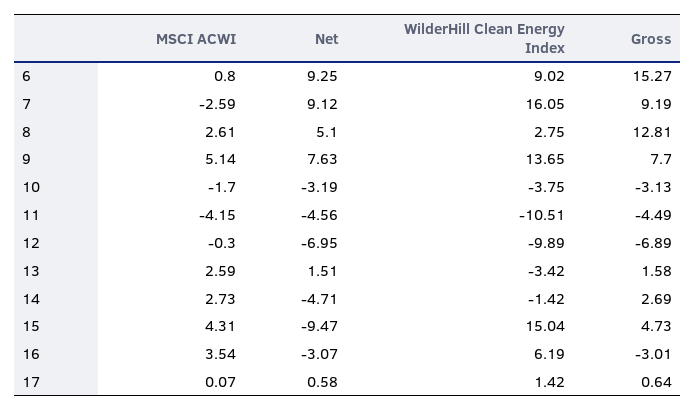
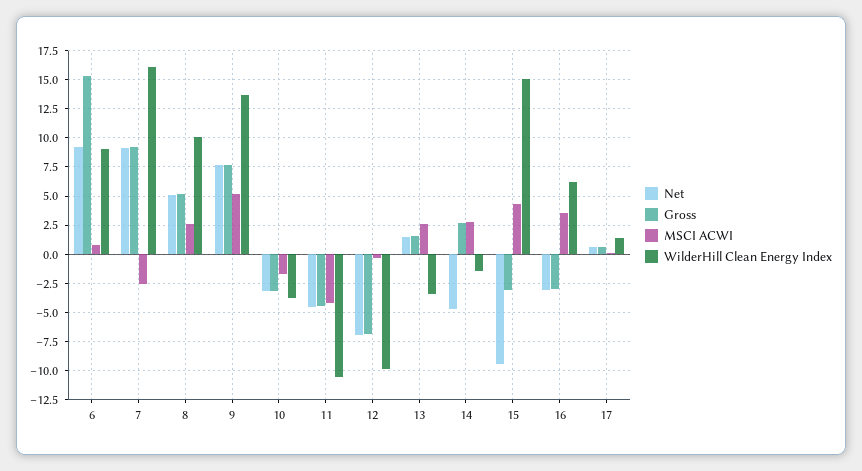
  {
    "MSCI ACWI": {
      "6": 0.8,
      "7": -2.59,
      "8": 2.61,
      "9": 5.14,
      "10": -1.7,
      "11": -4.15,
      "12": -0.3,
      "13": 2.59,
      "14": 2.73,
      "15": 4.31,
      "16": 3.54,
      "17": 0.07
    },
    "Net": {
      "6": 9.25,
      "7": 9.12,
      "8": 5.1,
      "9": 7.63,
      "10": -3.19,
      "11": -4.56,
      "12": -6.95,
      "13": 1.51,
      "14": -4.71,
      "15": -9.47,
      "16": -3.07,
      "17": 0.58
    },
    "WilderHill Clean Energy Index": {
      "6": 9.02,
      "7": 16.05,
-     "8": 2.75,
+     "8": 10,
      "9": 13.65,
      "10": -3.75,
      "11": -10.51,
      "12": -9.89,
      "13": -3.42,
      "14": -1.42,
      "15": 15.04,
      "16": 6.19,
      "17": 1.42
    },
    "Gross": {
      "6": 15.27,
      "7": 9.19,
-     "8": 12.81,
+     "8": 5,
      "9": 7.7,
      "10": -3.13,
      "11": -4.49,
      "12": -6.89,
      "13": 1.58,
      "14": 2.69,
-     "15": 4.73,
+     "15": -2.5,
      "16": -3.01,
      "17": 0.64
    }
  }

